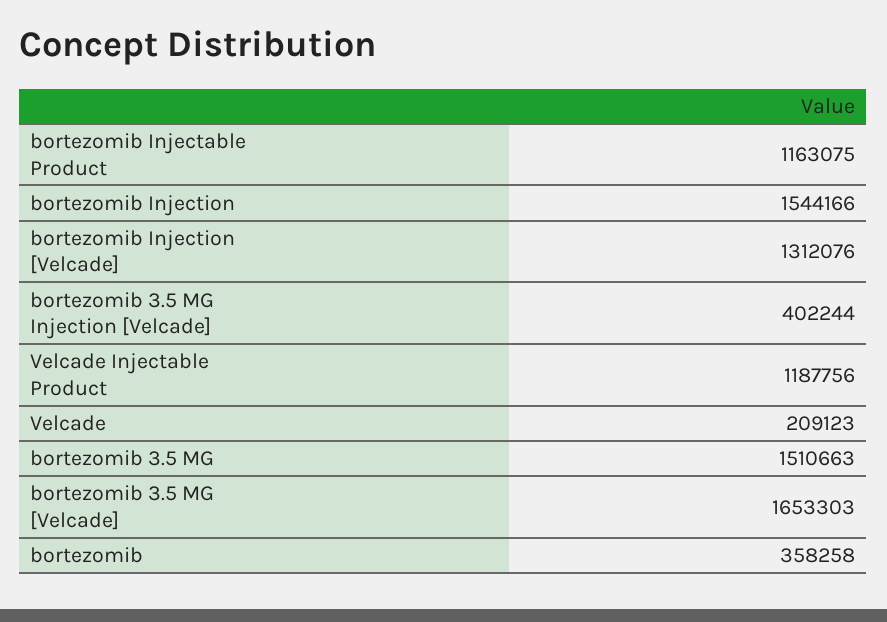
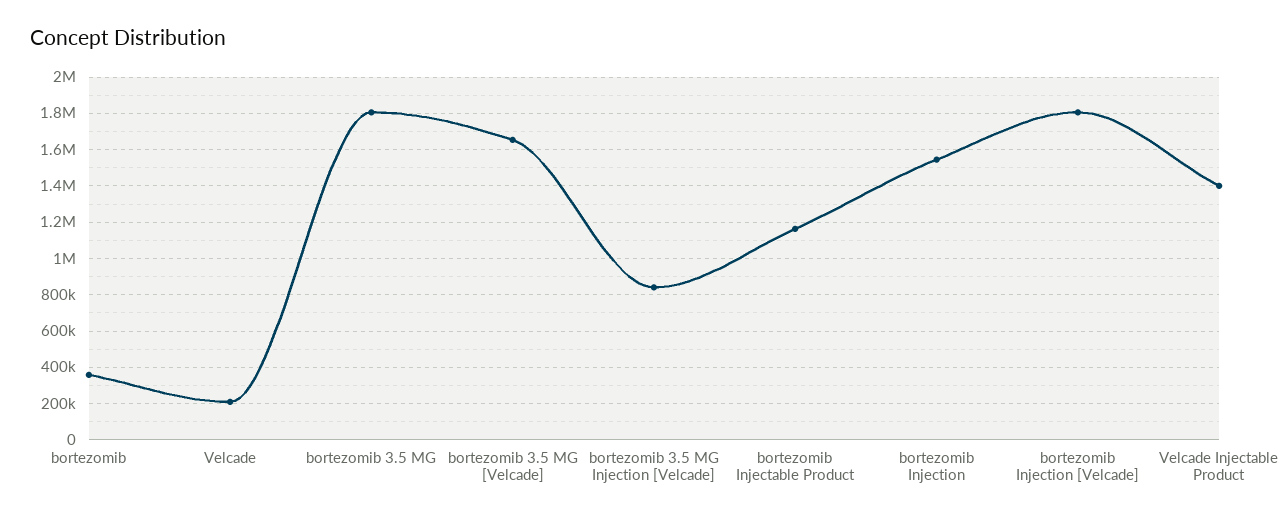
  {
    "bortezomib Injectable Product": 1163075,
    "bortezomib Injection": 1544166,
-   "bortezomib Injection [Velcade]": 1312076,
+   "bortezomib Injection [Velcade]": 1800000,
-   "bortezomib 3.5 MG Injection [Velcade]": 402244,
+   "bortezomib 3.5 MG Injection [Velcade]": 850000,
-   "Velcade Injectable Product": 1187756,
+   "Velcade Injectable Product": 1400000,
    "Velcade": 209123,
-   "bortezomib 3.5 MG": 1510663,
+   "bortezomib 3.5 MG": 1800000,
    "bortezomib 3.5 MG [Velcade]": 1653303,
    "bortezomib": 358258
  }

